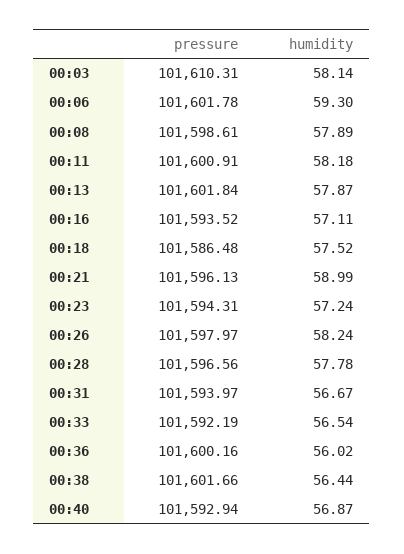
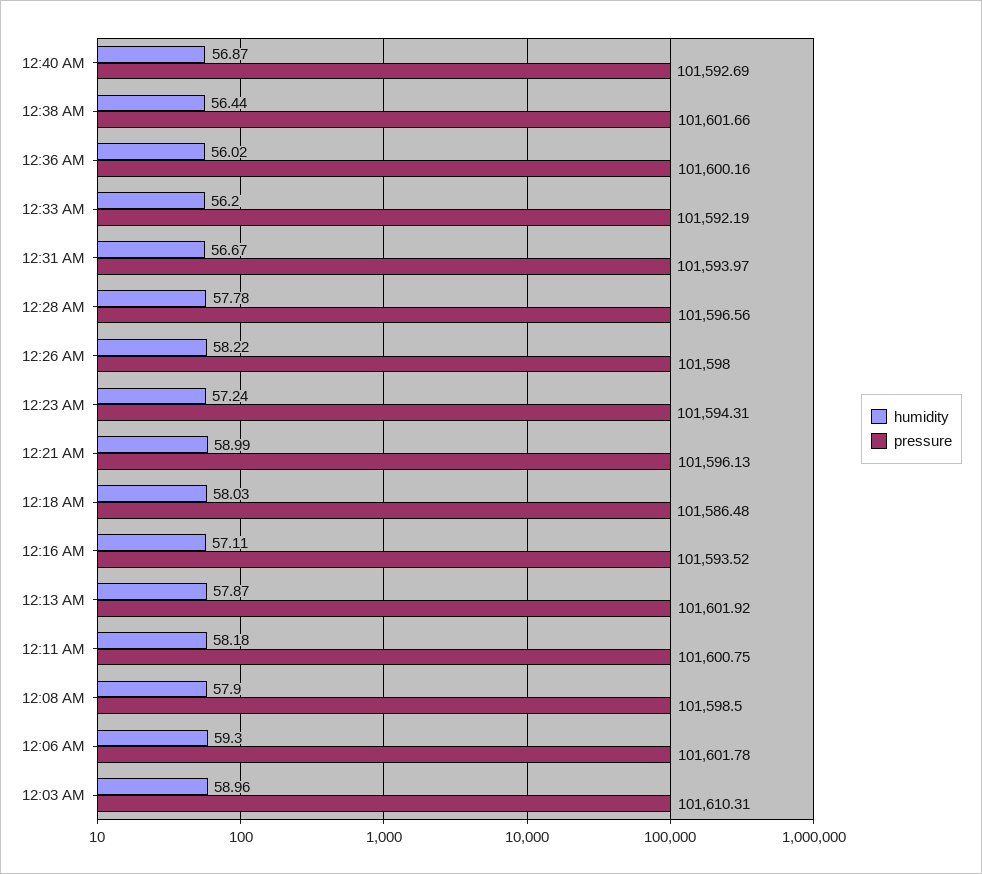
  {
    "pressure": {
      "00:03": 101610.31,
      "00:06": 101601.78,
-     "00:08": 101598.61,
+     "00:08": 101598.5,
-     "00:11": 101600.91,
+     "00:11": 101600.75,
-     "00:13": 101601.84,
+     "00:13": 101601.92,
      "00:16": 101593.52,
      "00:18": 101586.48,
      "00:21": 101596.13,
      "00:23": 101594.31,
-     "00:26": 101597.97,
+     "00:26": 101598,
      "00:28": 101596.56,
      "00:31": 101593.97,
      "00:33": 101592.19,
      "00:36": 101600.16,
      "00:38": 101601.66,
-     "00:40": 101592.94
+     "00:40": 101592.69
    },
    "humidity": {
-     "00:03": 58.14,
+     "00:03": 58.96,
      "00:06": 59.3,
-     "00:08": 57.89,
+     "00:08": 57.9,
      "00:11": 58.18,
      "00:13": 57.87,
      "00:16": 57.11,
-     "00:18": 57.52,
+     "00:18": 58.03,
      "00:21": 58.99,
      "00:23": 57.24,
-     "00:26": 58.24,
+     "00:26": 58.22,
      "00:28": 57.78,
      "00:31": 56.67,
-     "00:33": 56.54,
+     "00:33": 56.2,
      "00:36": 56.02,
      "00:38": 56.44,
      "00:40": 56.87
    }
  }

